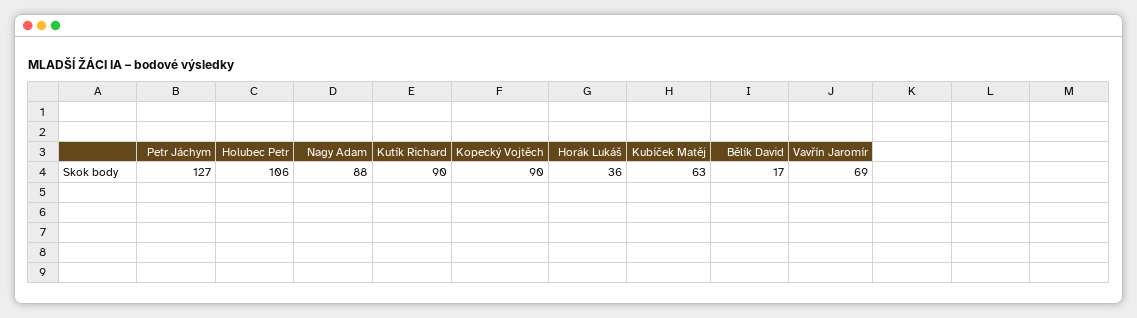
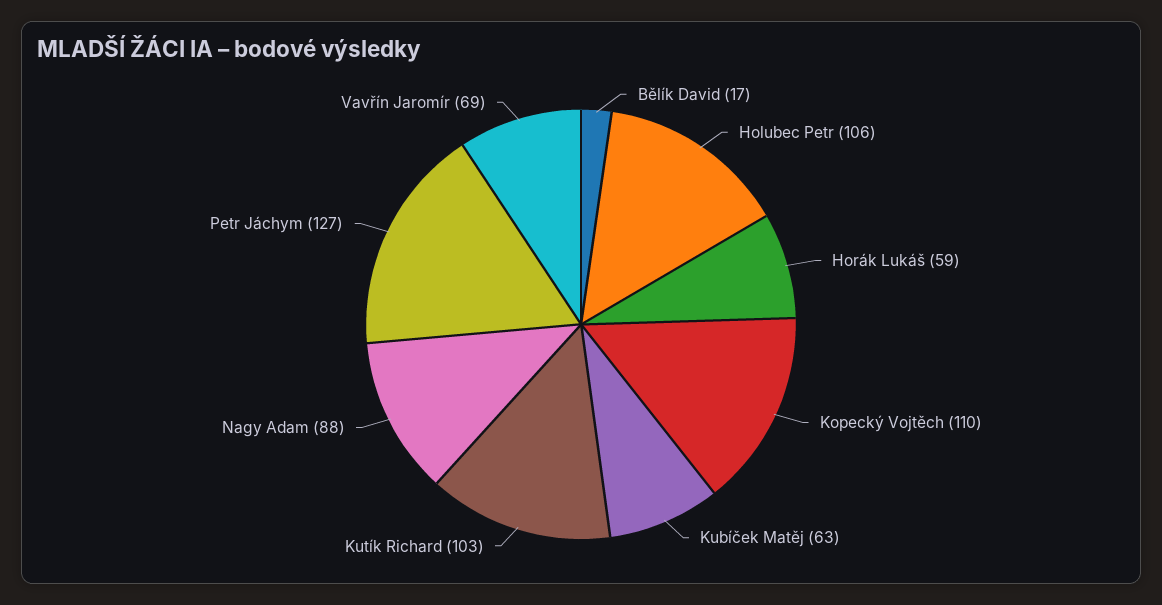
  {
    "Petr Jáchym": 127,
    "Holubec Petr": 106,
    "Nagy Adam": 88,
-   "Kutík Richard": 90,
+   "Kutík Richard": 103,
-   "Kopecký Vojtěch": 90,
+   "Kopecký Vojtěch": 110,
-   "Horák Lukáš": 36,
+   "Horák Lukáš": 59,
    "Kubíček Matěj": 63,
    "Bělík David": 17,
    "Vavřín Jaromír": 69
  }

